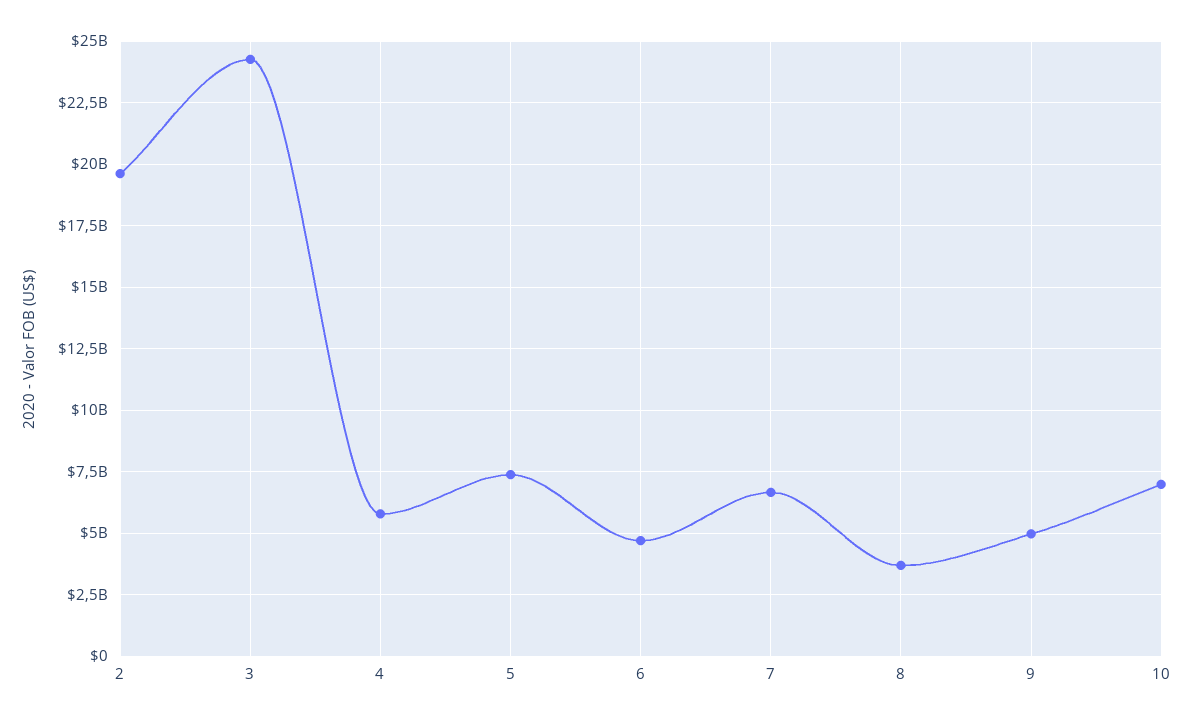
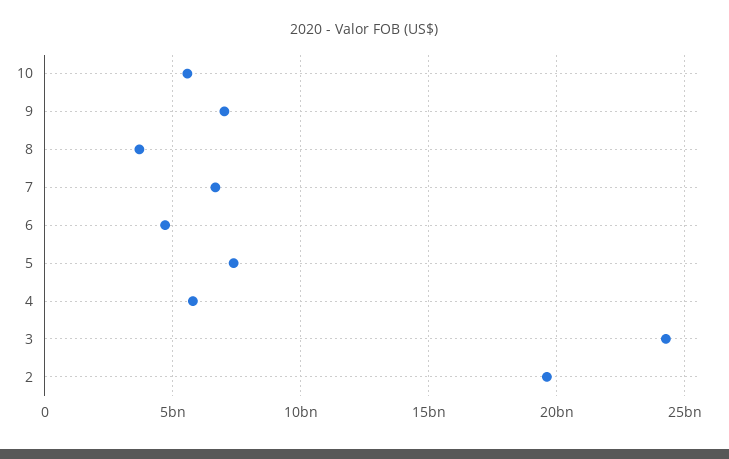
  {
    "2": 19500000000,
    "3": 24250000000,
    "4": 5750000000,
    "5": 7500000000,
    "6": 4750000000,
    "7": 6750000000,
    "8": 3750000000,
-   "9": 5000000000,
+   "9": 7000000000,
-   "10": 7000000000
+   "10": 5500000000
  }

